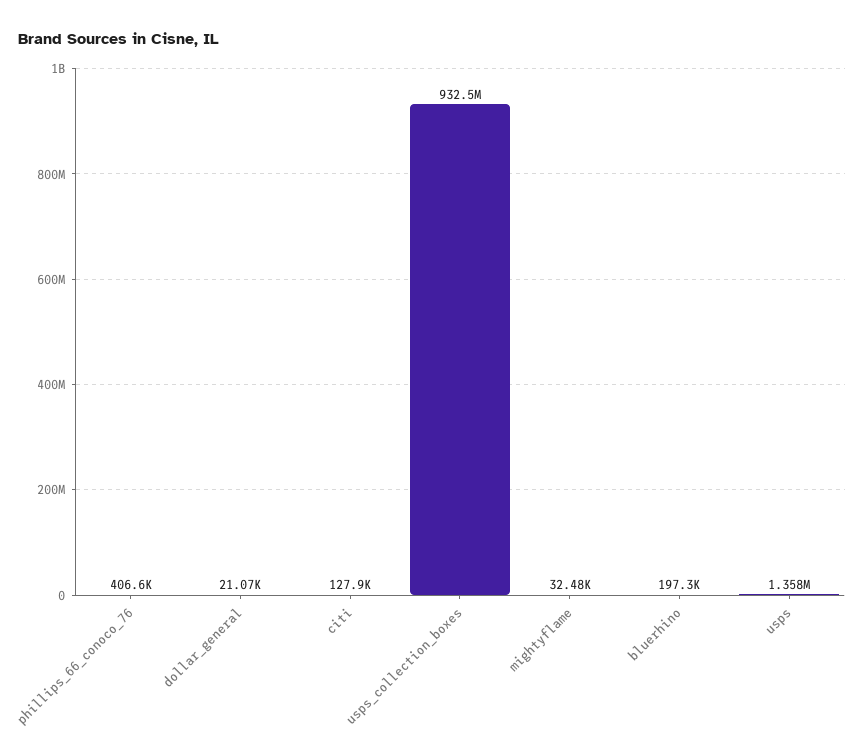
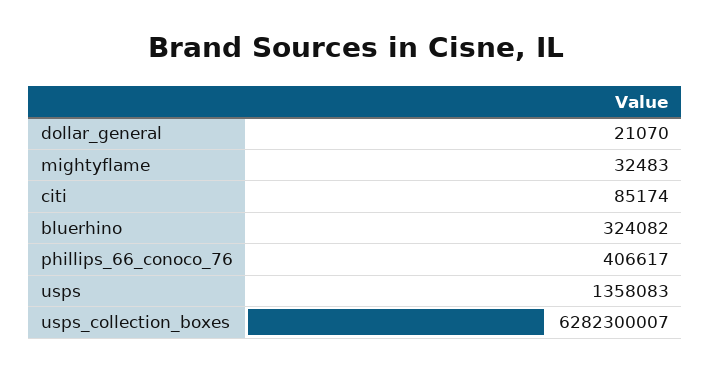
  {
    "phillips_66_conoco_76": 406617,
    "dollar_general": 21070,
-   "citi": 127900,
+   "citi": 85174,
-   "usps_collection_boxes": 932500000,
+   "usps_collection_boxes": 6282300007,
    "mightyflame": 32483,
-   "bluerhino": 197300,
+   "bluerhino": 324082,
    "usps": 1358083
  }

